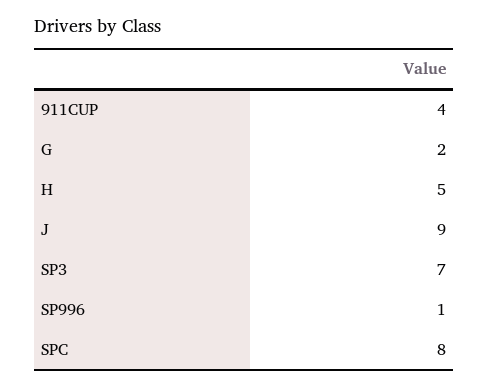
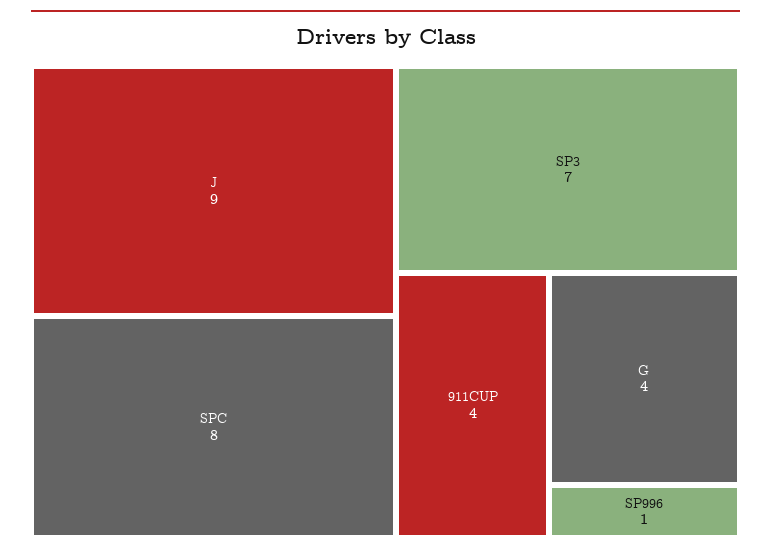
  {
    "911CUP": 4,
-   "G": 2,
+   "G": 4,
-   "H": 5,
    "J": 9,
    "SP3": 7,
    "SP996": 1,
    "SPC": 8
  }

